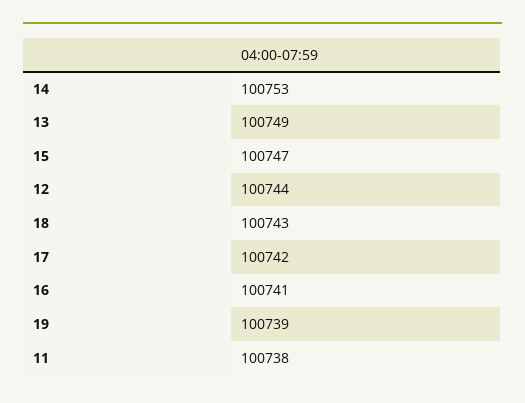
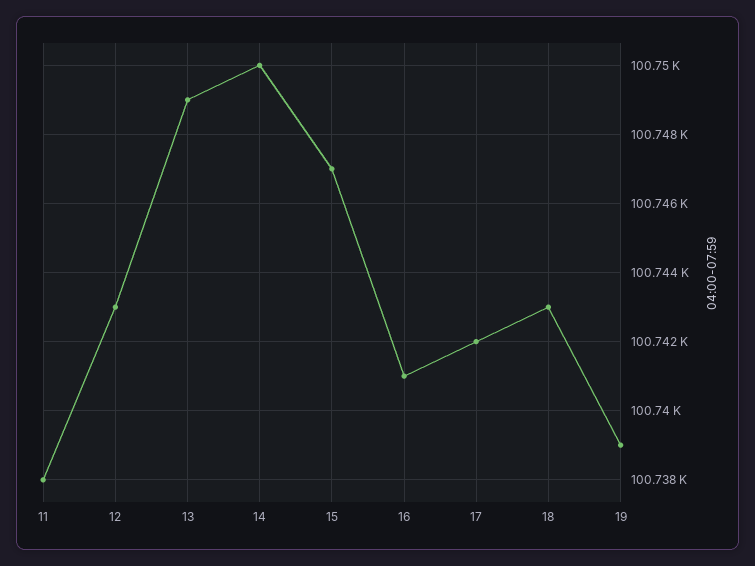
  {
-   "14": 100753,
+   "14": 100750,
    "13": 100749,
    "15": 100747,
-   "12": 100744,
+   "12": 100743,
    "18": 100743,
    "17": 100742,
    "16": 100741,
    "19": 100739,
    "11": 100738
  }

